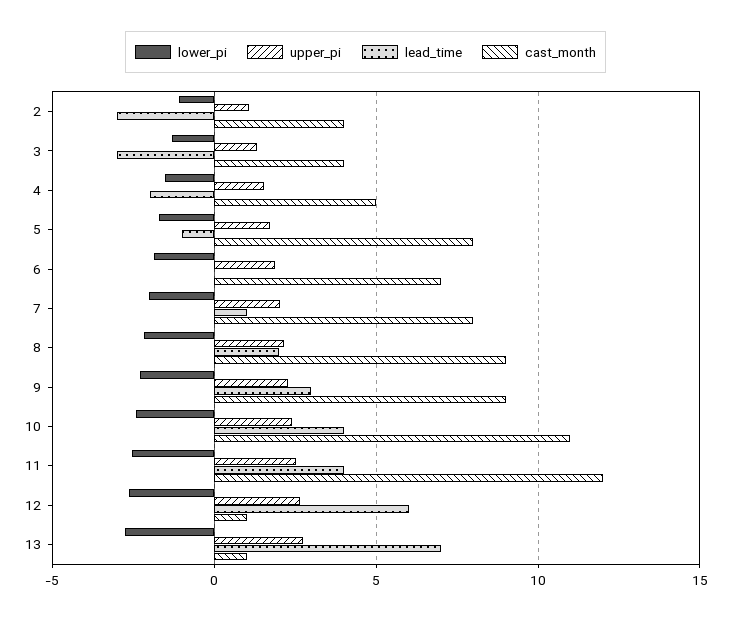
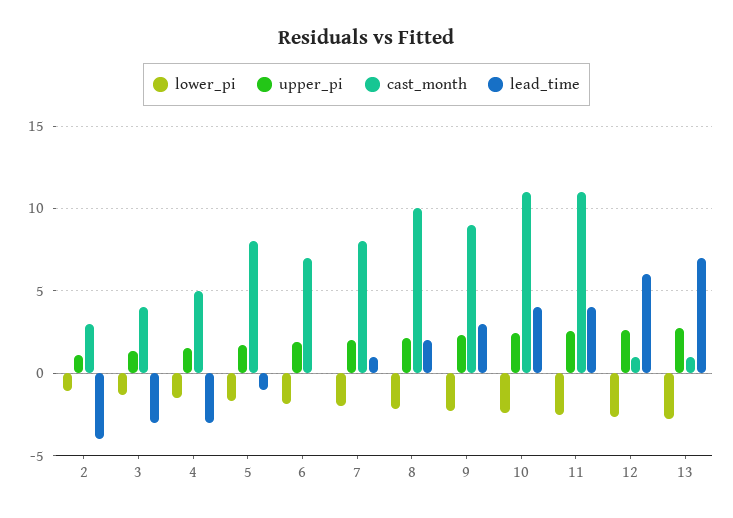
  {
    "lower_pi": {
      "2": -1,
      "3": -1.5,
      "4": -1.5,
      "5": -1.5,
      "6": -2,
      "7": -2,
      "8": -2,
      "9": -2.5,
      "10": -2.5,
      "11": -2.5,
      "12": -2.5,
      "13": -3
    },
    "upper_pi": {
      "2": 1,
      "3": 1.5,
      "4": 1.5,
      "5": 1.5,
      "6": 2,
      "7": 2,
      "8": 2,
      "9": 2.5,
      "10": 2.5,
      "11": 2.5,
      "12": 2.5,
      "13": 3
    },
    "lead_time": {
-     "2": -3,
+     "2": -4,
      "3": -3,
-     "4": -2,
+     "4": -3,
      "5": -1,
      "6": 0,
      "7": 1,
      "8": 2,
      "9": 3,
      "10": 4,
      "11": 4,
      "12": 6,
      "13": 7
    },
    "cast_month": {
-     "2": 4,
+     "2": 3,
      "3": 4,
      "4": 5,
      "5": 8,
      "6": 7,
      "7": 8,
-     "8": 9,
+     "8": 10,
      "9": 9,
      "10": 11,
-     "11": 12,
+     "11": 11,
      "12": 1,
      "13": 1
    }
  }

